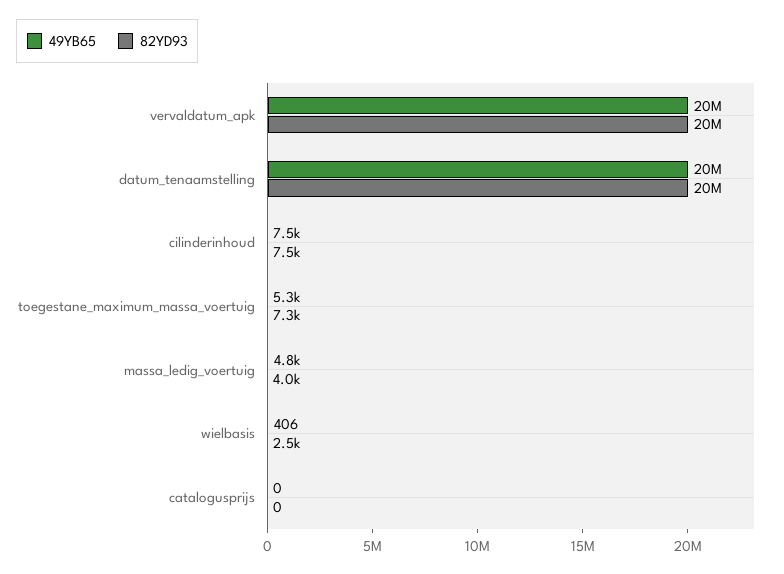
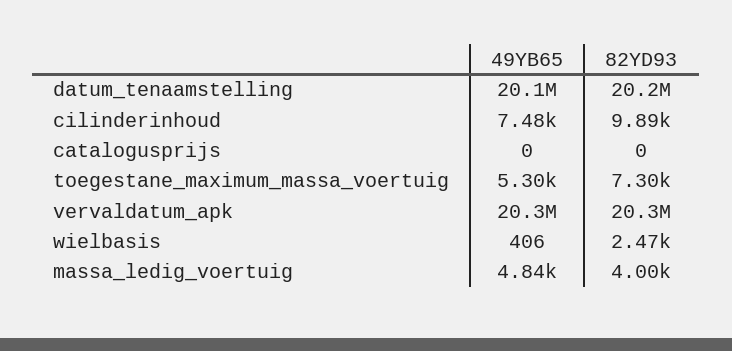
  {
    "49YB65": {
      "vervaldatum_apk": 20300000,
      "datum_tenaamstelling": 20100000,
      "cilinderinhoud": 7480,
      "toegestane_maximum_massa_voertuig": 5300,
      "massa_ledig_voertuig": 4840,
      "wielbasis": 406,
      "catalogusprijs": 0
    },
    "82YD93": {
      "vervaldatum_apk": 20300000,
      "datum_tenaamstelling": 20200000,
-     "cilinderinhoud": 7500,
+     "cilinderinhoud": 9890,
      "toegestane_maximum_massa_voertuig": 7300,
      "massa_ledig_voertuig": 4000,
      "wielbasis": 2470,
      "catalogusprijs": 0
    }
  }

